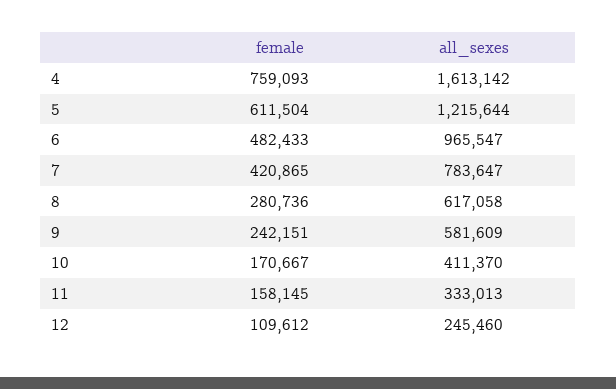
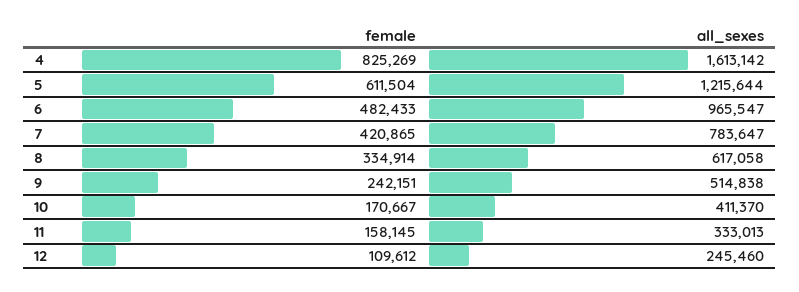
  {
    "female": {
-     "4": 759093,
+     "4": 825269,
      "5": 611504,
      "6": 482433,
      "7": 420865,
-     "8": 280736,
+     "8": 334914,
      "9": 242151,
      "10": 170667,
      "11": 158145,
      "12": 109612
    },
    "all_sexes": {
      "4": 1613142,
      "5": 1215644,
      "6": 965547,
      "7": 783647,
      "8": 617058,
-     "9": 581609,
+     "9": 514838,
      "10": 411370,
      "11": 333013,
      "12": 245460
    }
  }

